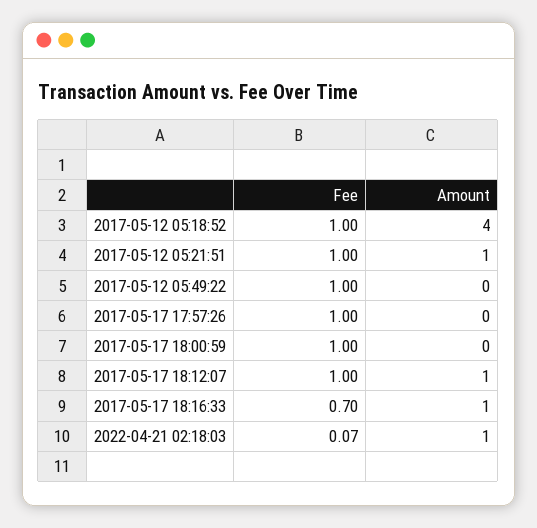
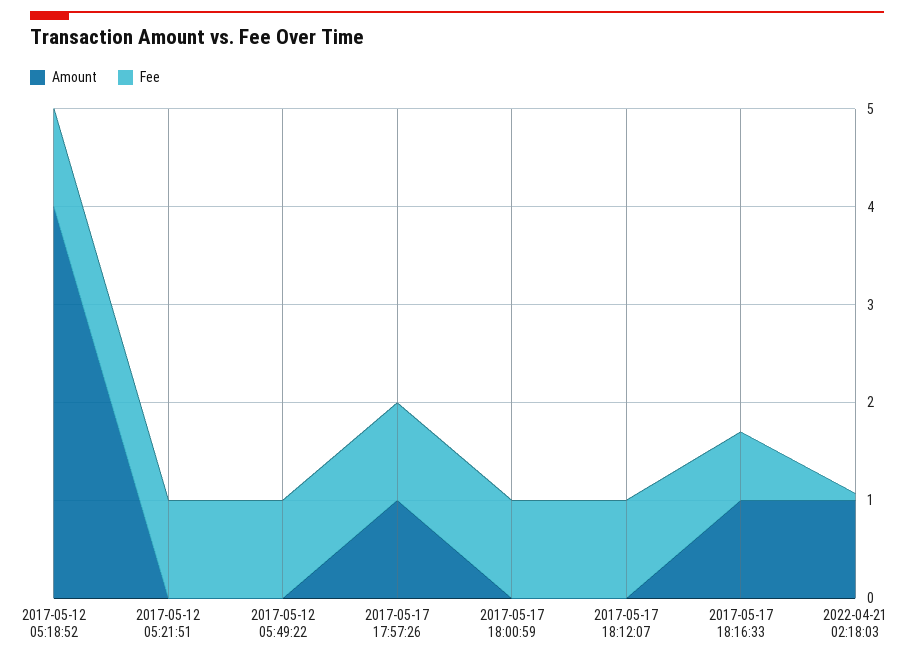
  {
    "Fee": {
      "2017-05-12 05:18:52": 1,
      "2017-05-12 05:21:51": 1,
      "2017-05-12 05:49:22": 1,
      "2017-05-17 17:57:26": 1,
      "2017-05-17 18:00:59": 1,
      "2017-05-17 18:12:07": 1,
      "2017-05-17 18:16:33": 0.7,
      "2022-04-21 02:18:03": 0.07
    },
    "Amount": {
      "2017-05-12 05:18:52": 4,
-     "2017-05-12 05:21:51": 1,
+     "2017-05-12 05:21:51": 0,
      "2017-05-12 05:49:22": 0,
-     "2017-05-17 17:57:26": 0,
+     "2017-05-17 17:57:26": 1,
      "2017-05-17 18:00:59": 0,
-     "2017-05-17 18:12:07": 1,
+     "2017-05-17 18:12:07": 0,
      "2017-05-17 18:16:33": 1,
      "2022-04-21 02:18:03": 1
    }
  }

